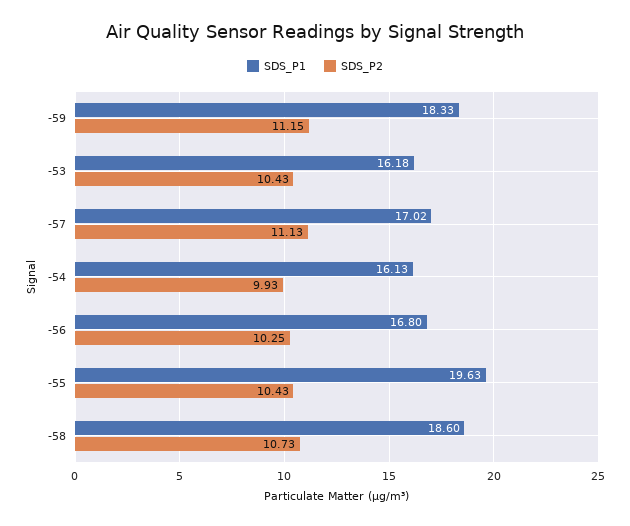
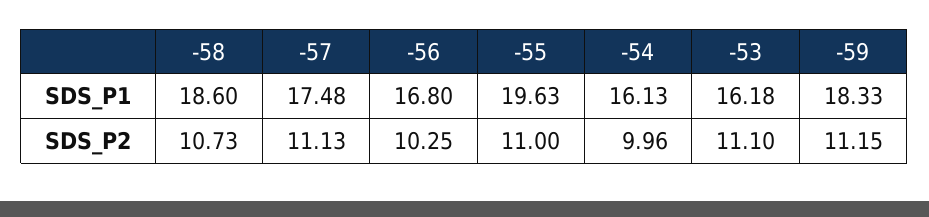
  {
    "SDS_P1": {
      "-59": 18.33,
      "-53": 16.18,
-     "-57": 17.02,
+     "-57": 17.48,
      "-54": 16.13,
      "-56": 16.8,
      "-55": 19.63,
      "-58": 18.6
    },
    "SDS_P2": {
      "-59": 11.15,
-     "-53": 10.43,
+     "-53": 11.1,
      "-57": 11.13,
-     "-54": 9.93,
+     "-54": 9.96,
      "-56": 10.25,
-     "-55": 10.43,
+     "-55": 11,
      "-58": 10.73
    }
  }

